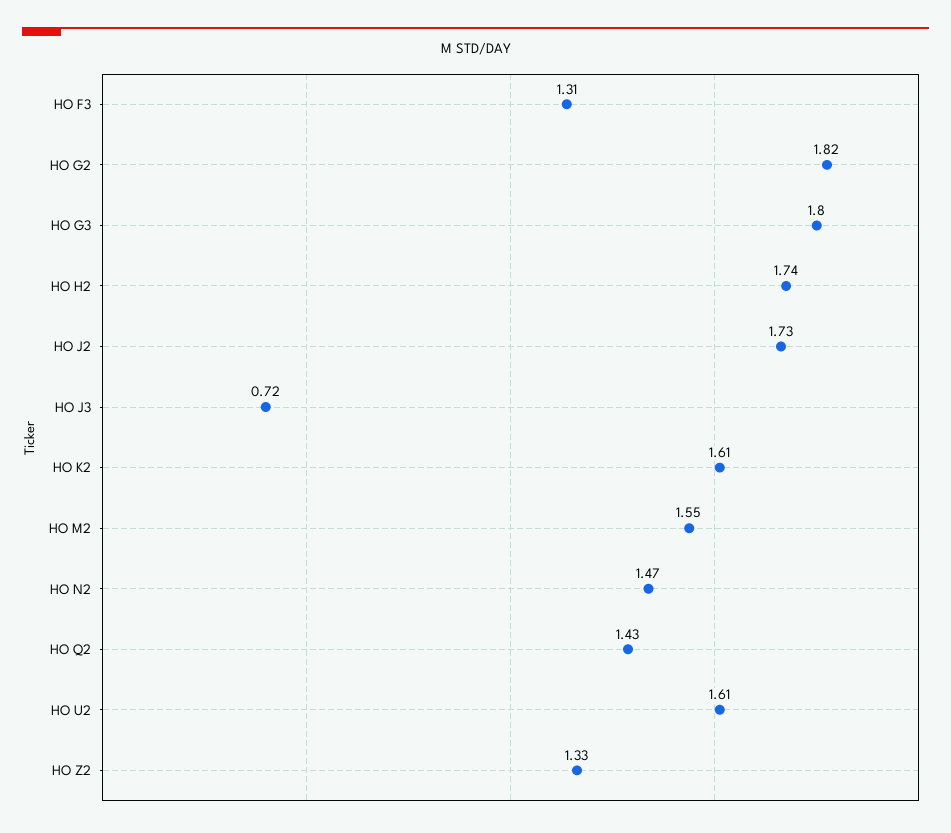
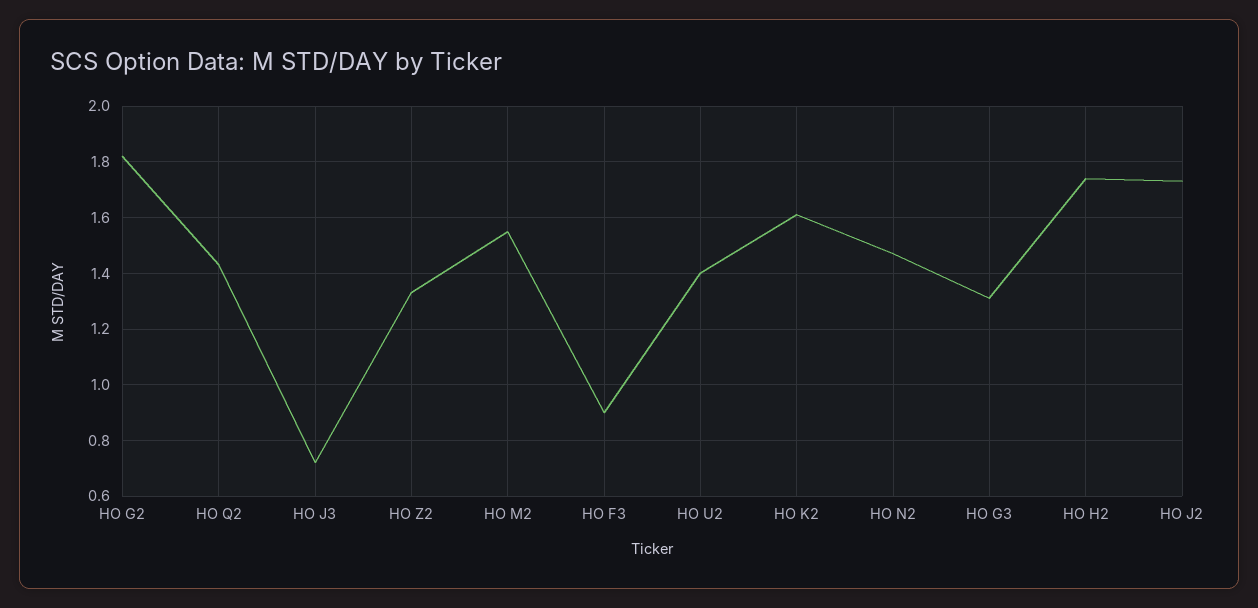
  {
-   "HO F3": 1.31,
+   "HO F3": 0.9,
    "HO G2": 1.82,
-   "HO G3": 1.8,
+   "HO G3": 1.3,
    "HO H2": 1.74,
    "HO J2": 1.73,
    "HO J3": 0.72,
    "HO K2": 1.61,
    "HO M2": 1.55,
    "HO N2": 1.47,
    "HO Q2": 1.43,
-   "HO U2": 1.61,
+   "HO U2": 1.4,
    "HO Z2": 1.33
  }

